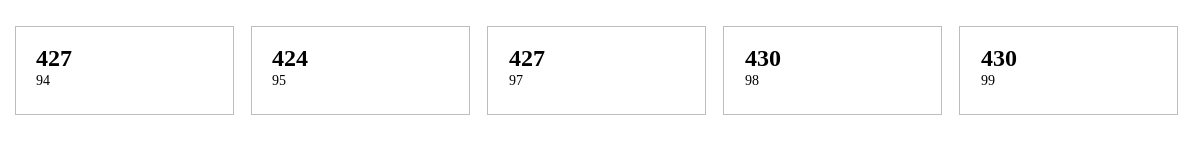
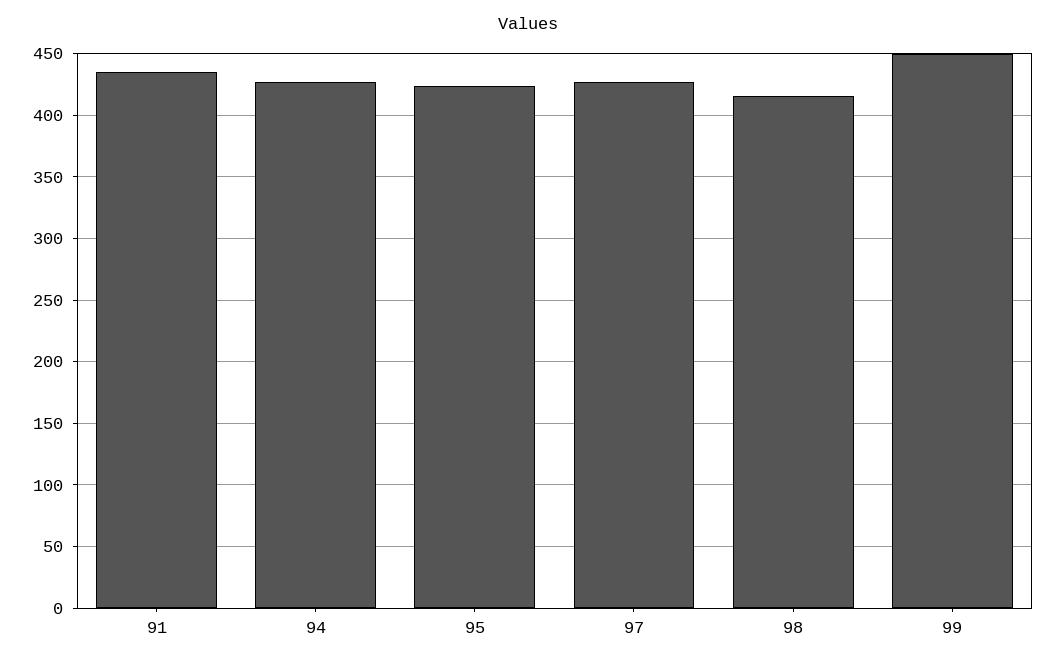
  {
    "94": 427,
    "95": 424,
    "97": 427,
-   "98": 430,
+   "98": 415,
-   "99": 430
+   "99": 450,
+   "91": 435
  }

